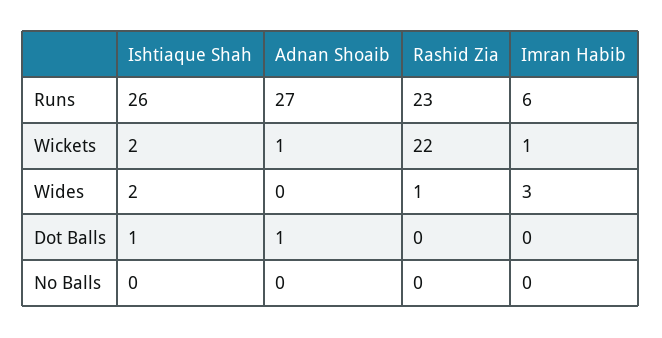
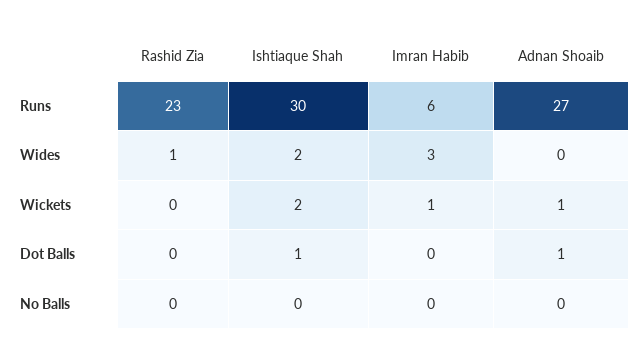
  {
    "Ishtiaque Shah": {
-     "Runs": 26,
+     "Runs": 30,
      "Wickets": 2,
      "Wides": 2,
      "Dot Balls": 1,
      "No Balls": 0
    },
    "Adnan Shoaib": {
      "Runs": 27,
      "Wickets": 1,
      "Wides": 0,
      "Dot Balls": 1,
      "No Balls": 0
    },
    "Rashid Zia": {
      "Runs": 23,
-     "Wickets": 22,
+     "Wickets": 0,
      "Wides": 1,
      "Dot Balls": 0,
      "No Balls": 0
    },
    "Imran Habib": {
      "Runs": 6,
      "Wickets": 1,
      "Wides": 3,
      "Dot Balls": 0,
      "No Balls": 0
    }
  }

